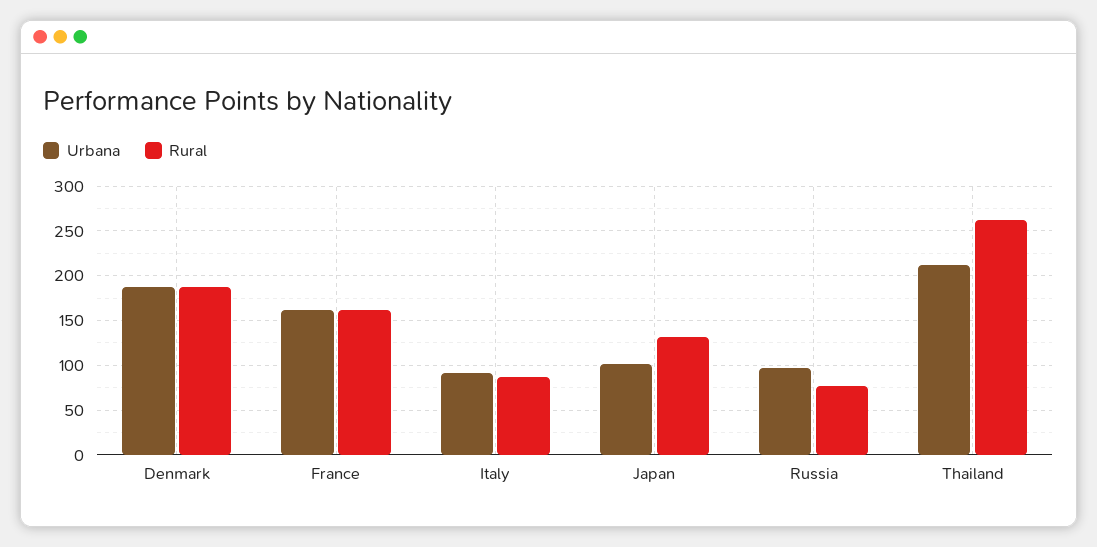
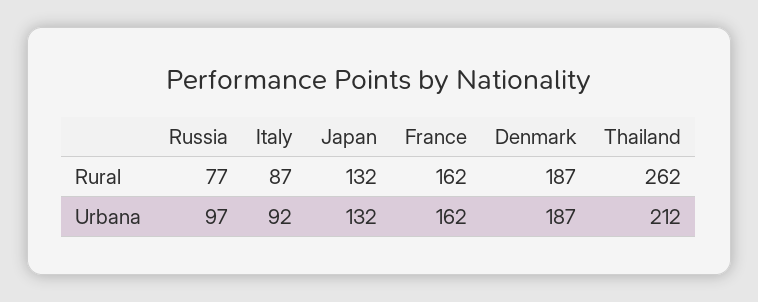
  {
    "Urbana": {
      "Denmark": 187,
      "France": 162,
      "Italy": 92,
-     "Japan": 100,
+     "Japan": 132,
      "Russia": 97,
      "Thailand": 212
    },
    "Rural": {
      "Denmark": 187,
      "France": 162,
      "Italy": 87,
      "Japan": 132,
      "Russia": 77,
      "Thailand": 262
    }
  }

